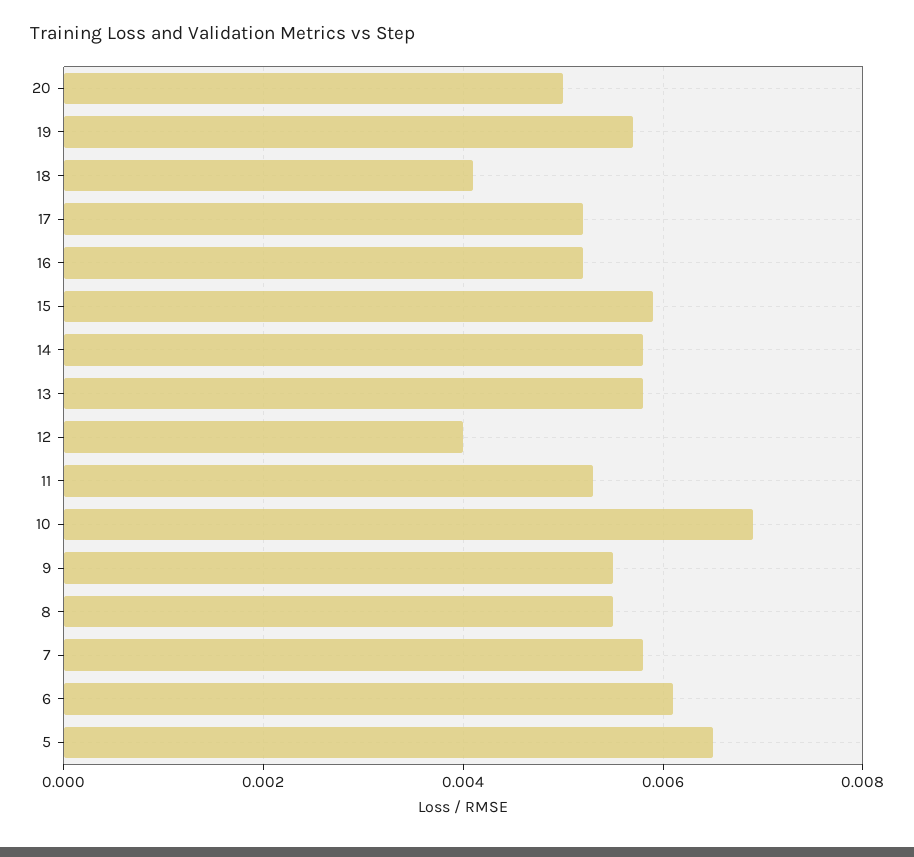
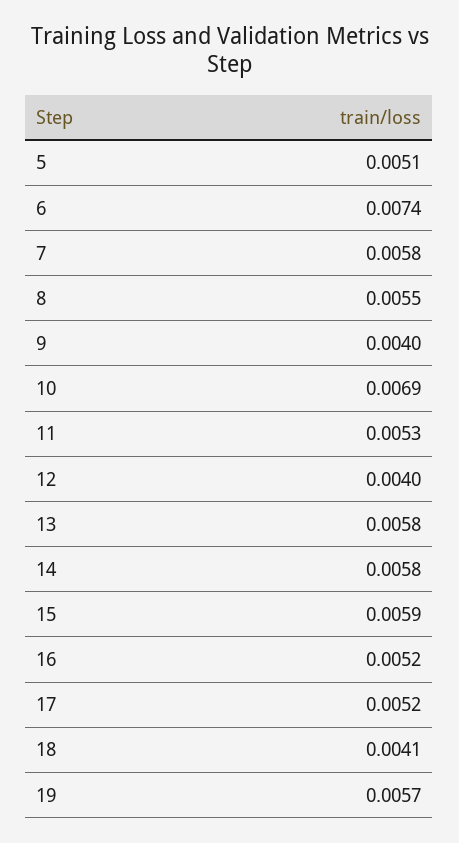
  {
-   "20": 0.005,
    "19": 0.0057,
    "18": 0.0041,
    "17": 0.0052,
    "16": 0.0052,
    "15": 0.0059,
    "14": 0.0058,
    "13": 0.0058,
    "12": 0.004,
    "11": 0.0053,
    "10": 0.0069,
-   "9": 0.0055,
+   "9": 0.004,
    "8": 0.0055,
    "7": 0.0058,
-   "6": 0.006,
+   "6": 0.0074,
-   "5": 0.0065
+   "5": 0.0051
  }

